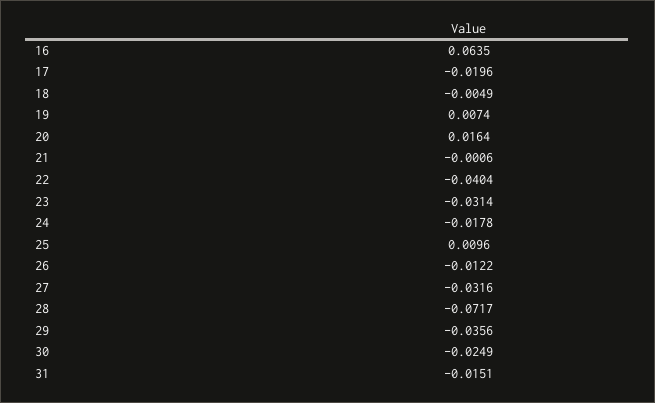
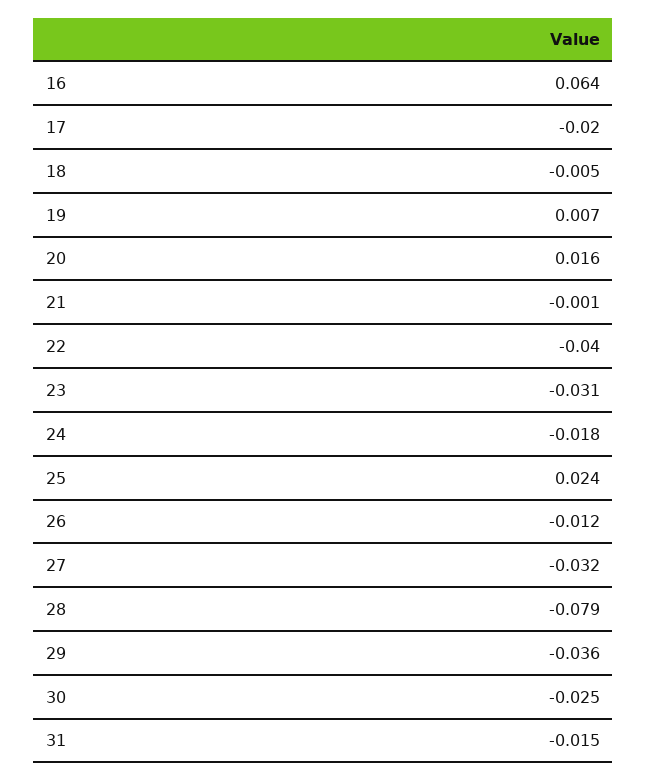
  {
    "16": 0.0635,
    "17": -0.0196,
    "18": -0.0049,
    "19": 0.0074,
    "20": 0.0164,
    "21": -0.0006,
    "22": -0.0404,
    "23": -0.0314,
    "24": -0.0178,
-   "25": 0.0096,
+   "25": 0.024,
    "26": -0.0122,
    "27": -0.0316,
-   "28": -0.0717,
+   "28": -0.079,
    "29": -0.0356,
    "30": -0.0249,
    "31": -0.0151
  }

